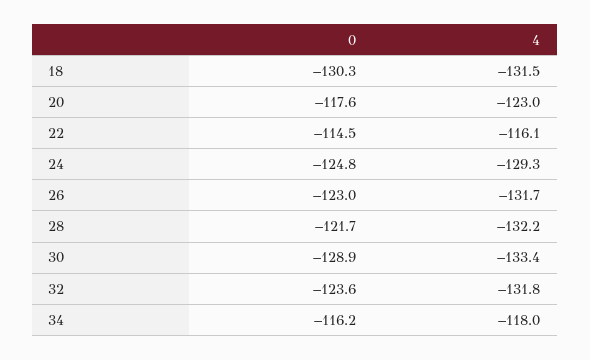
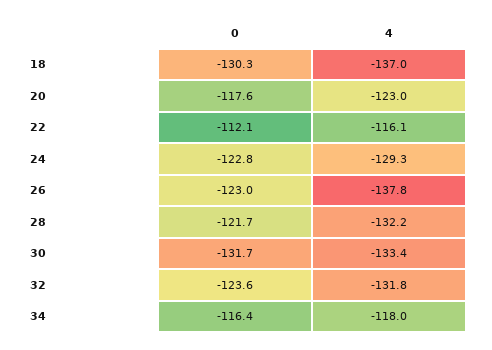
  {
    "0": {
      "18": -130.3,
      "20": -117.6,
-     "22": -114.5,
+     "22": -112.1,
-     "24": -124.8,
+     "24": -122.8,
      "26": -123,
      "28": -121.7,
-     "30": -128.9,
+     "30": -131.7,
      "32": -123.6,
-     "34": -116.2
+     "34": -116.4
    },
    "4": {
-     "18": -131.5,
+     "18": -137,
      "20": -123,
      "22": -116.1,
      "24": -129.3,
-     "26": -131.7,
+     "26": -137.8,
      "28": -132.2,
      "30": -133.4,
      "32": -131.8,
      "34": -118
    }
  }

